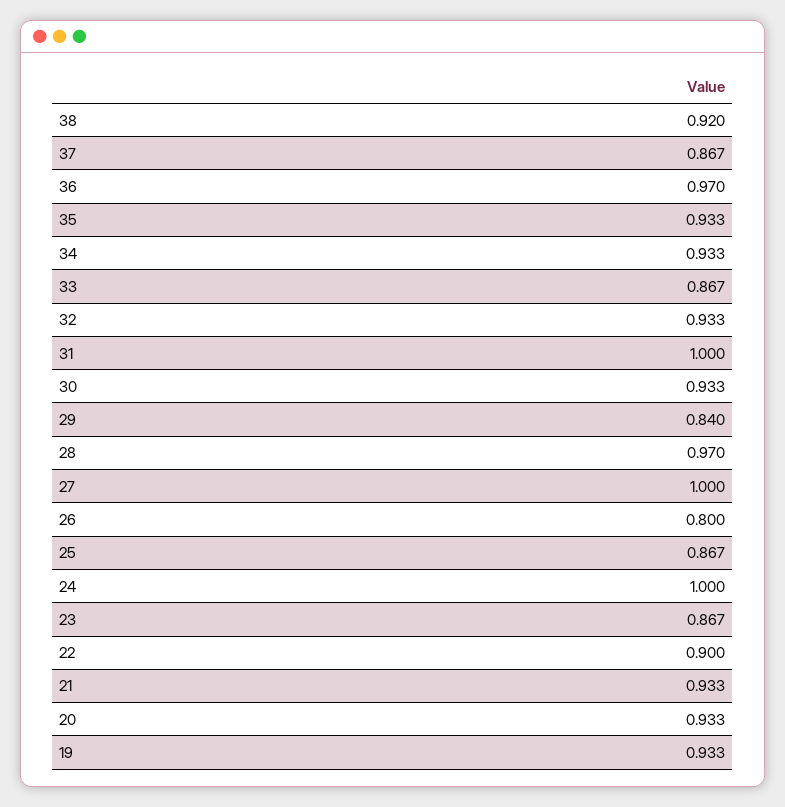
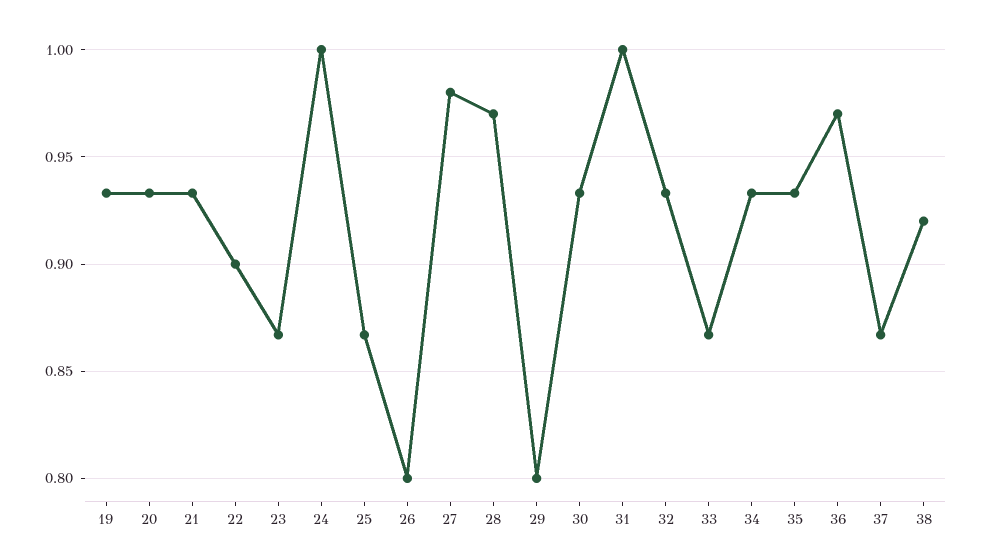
  {
    "38": 0.92,
    "37": 0.867,
    "36": 0.97,
    "35": 0.933,
    "34": 0.933,
    "33": 0.867,
    "32": 0.933,
    "31": 1,
    "30": 0.933,
-   "29": 0.84,
+   "29": 0.8,
    "28": 0.97,
-   "27": 1,
+   "27": 0.98,
    "26": 0.8,
    "25": 0.867,
    "24": 1,
    "23": 0.867,
    "22": 0.9,
    "21": 0.933,
    "20": 0.933,
    "19": 0.933
  }

